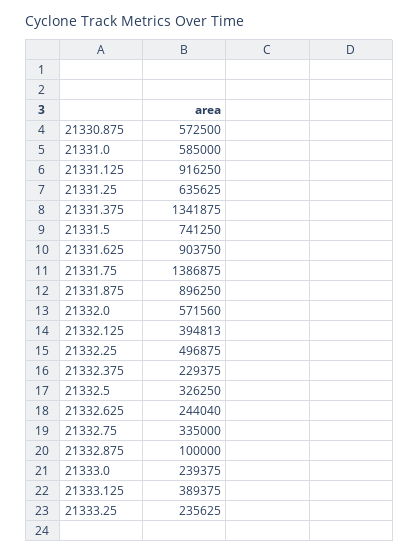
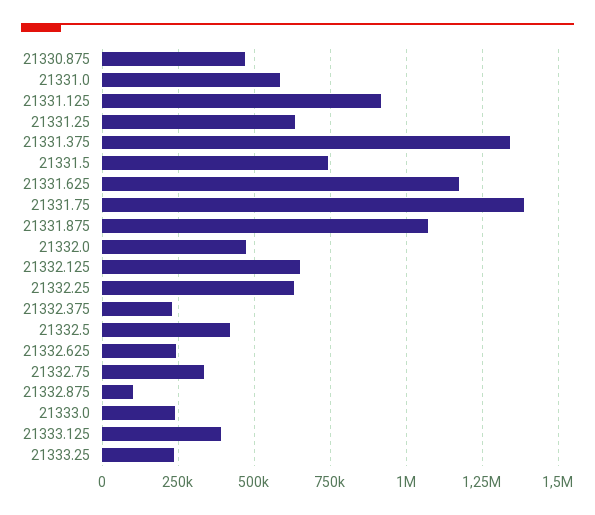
  {
-   "21330.875": 572500,
+   "21330.875": 475000,
    "21331.0": 585000,
    "21331.125": 916250,
    "21331.25": 635625,
    "21331.375": 1341875,
    "21331.5": 741250,
-   "21331.625": 903750,
+   "21331.625": 1175000,
    "21331.75": 1386875,
-   "21331.875": 896250,
+   "21331.875": 1075000,
-   "21332.0": 571560,
+   "21332.0": 475000,
-   "21332.125": 394813,
+   "21332.125": 650000,
-   "21332.25": 496875,
+   "21332.25": 625000,
    "21332.375": 229375,
-   "21332.5": 326250,
+   "21332.5": 425000,
    "21332.625": 244040,
    "21332.75": 335000,
    "21332.875": 100000,
    "21333.0": 239375,
    "21333.125": 389375,
    "21333.25": 235625
  }

